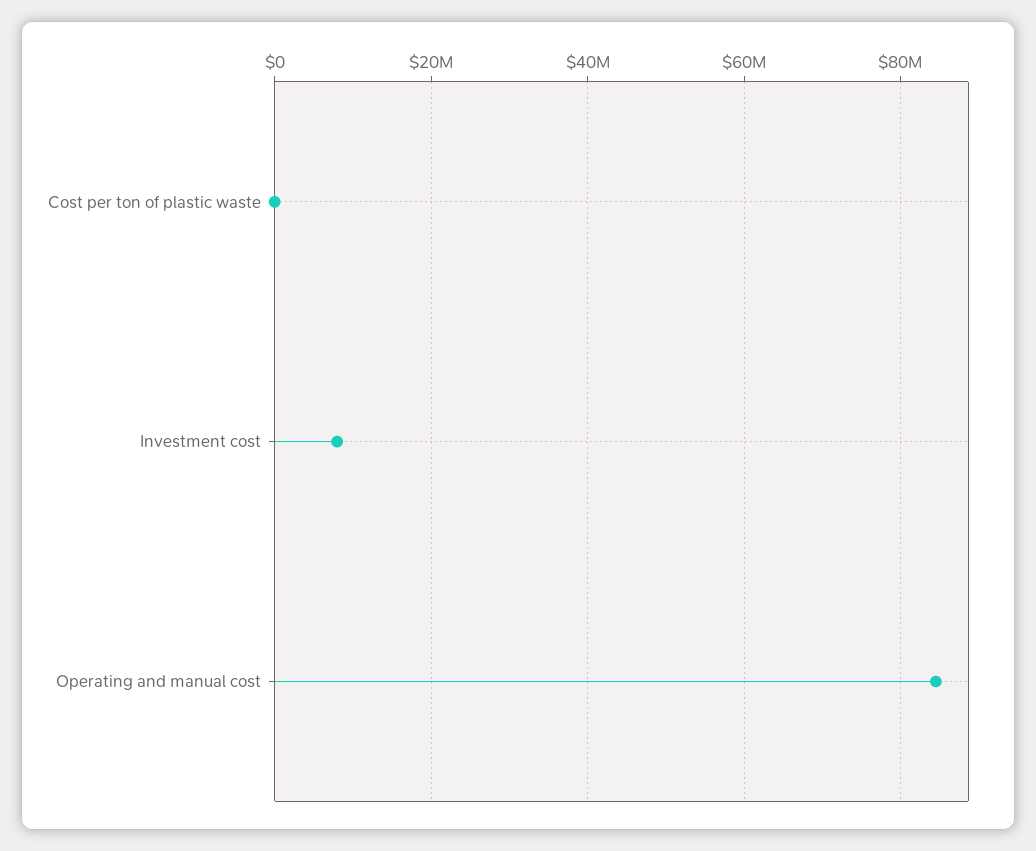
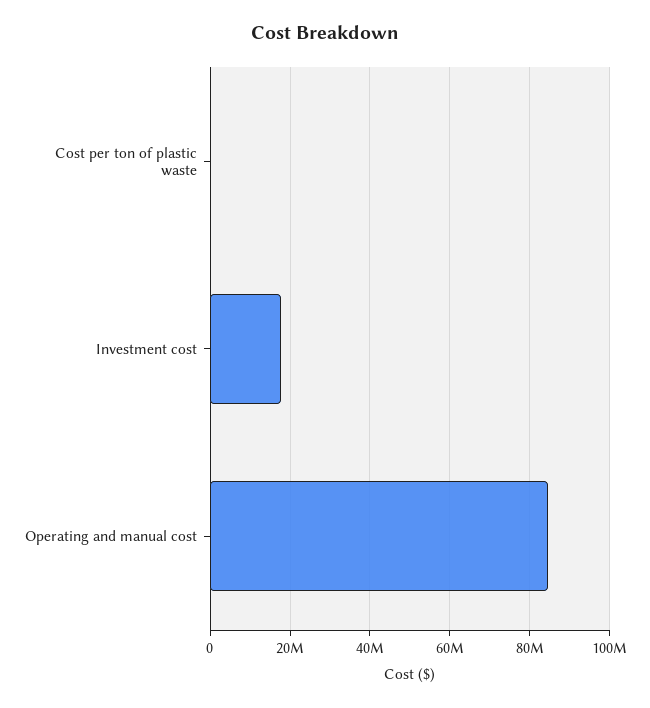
  {
    "Cost per ton of plastic waste": 0,
-   "Investment cost": 8000000,
+   "Investment cost": 18000000,
    "Operating and manual cost": 84000000
  }

